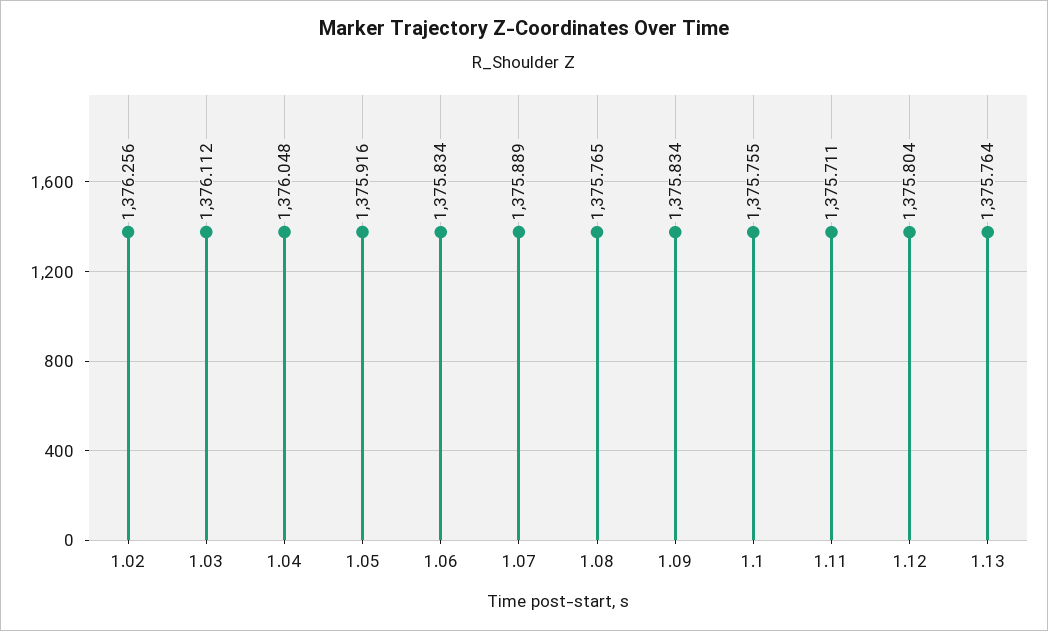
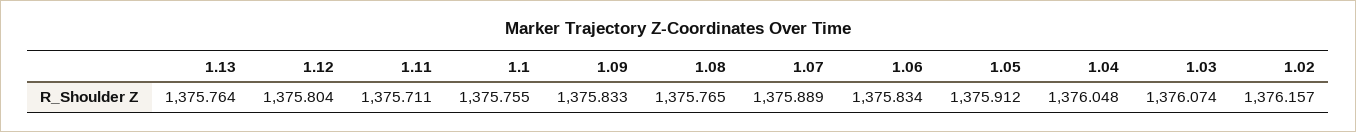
  {
-   "1.02": 1376.256,
+   "1.02": 1376.157,
-   "1.03": 1376.112,
+   "1.03": 1376.074,
    "1.04": 1376.048,
-   "1.05": 1375.916,
+   "1.05": 1375.912,
    "1.06": 1375.834,
    "1.07": 1375.889,
    "1.08": 1375.765,
-   "1.09": 1375.834,
+   "1.09": 1375.833,
    "1.1": 1375.755,
    "1.11": 1375.711,
    "1.12": 1375.804,
    "1.13": 1375.764
  }

